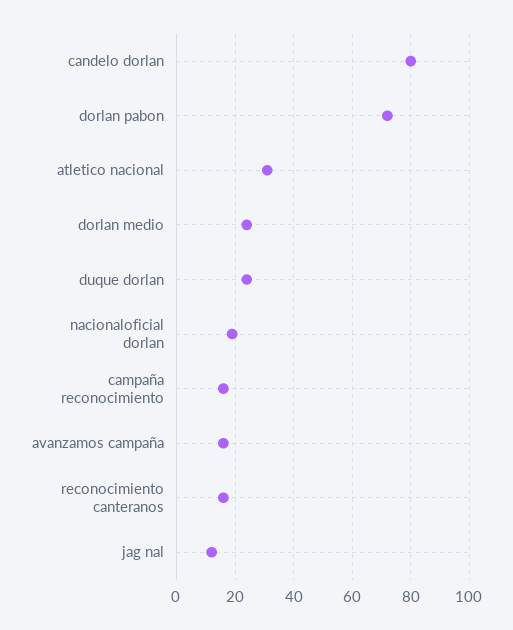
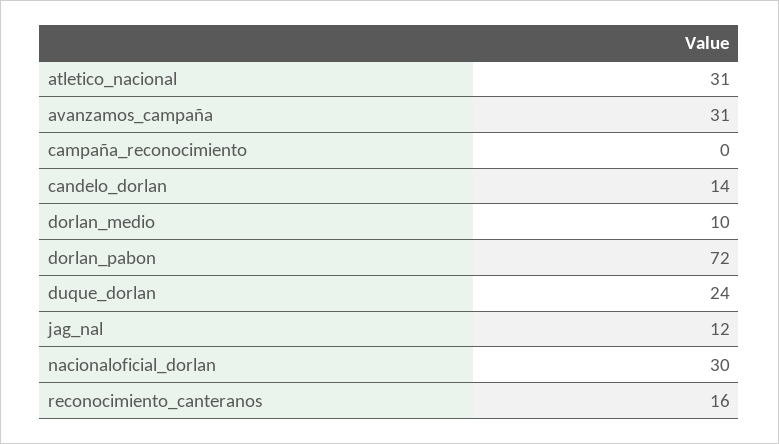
  {
-   "candelo dorlan": 80,
+   "candelo dorlan": 14,
    "dorlan pabon": 72,
    "atletico nacional": 31,
-   "dorlan medio": 25,
+   "dorlan medio": 10,
    "duque dorlan": 24,
-   "nacionaloficial dorlan": 20,
+   "nacionaloficial dorlan": 30,
-   "campaña reconocimiento": 15,
+   "campaña reconocimiento": 0,
-   "avanzamos campaña": 15,
+   "avanzamos campaña": 31,
    "reconocimiento canteranos": 16,
    "jag nal": 12
  }

